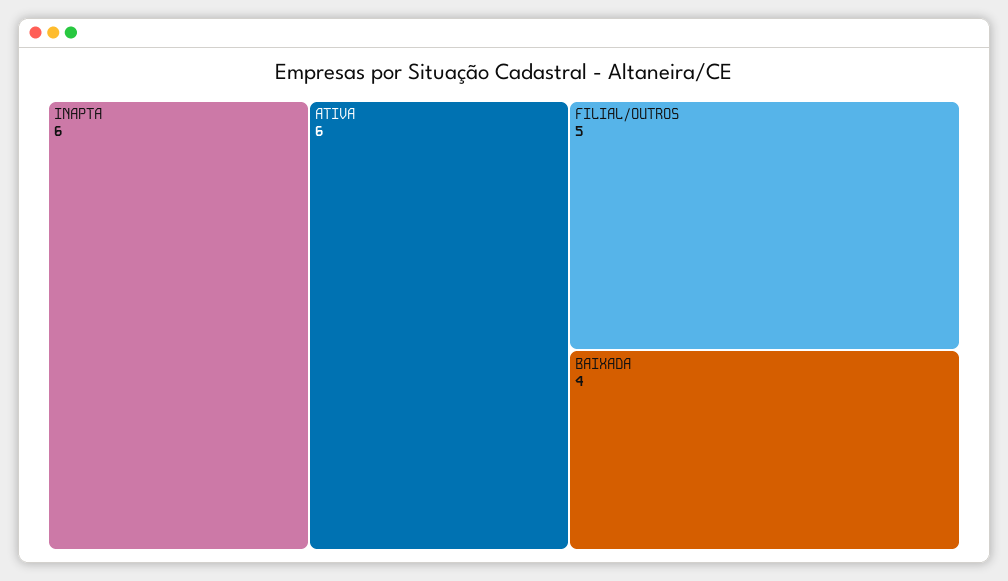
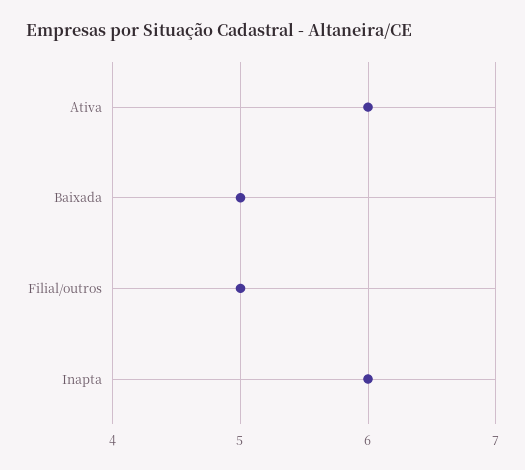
  {
    "INAPTA": 6,
    "ATIVA": 6,
    "FILIAL/OUTROS": 5,
-   "BAIXADA": 4
+   "BAIXADA": 5
  }

